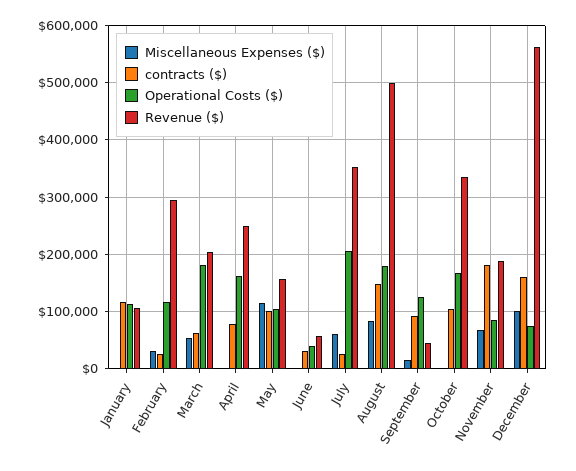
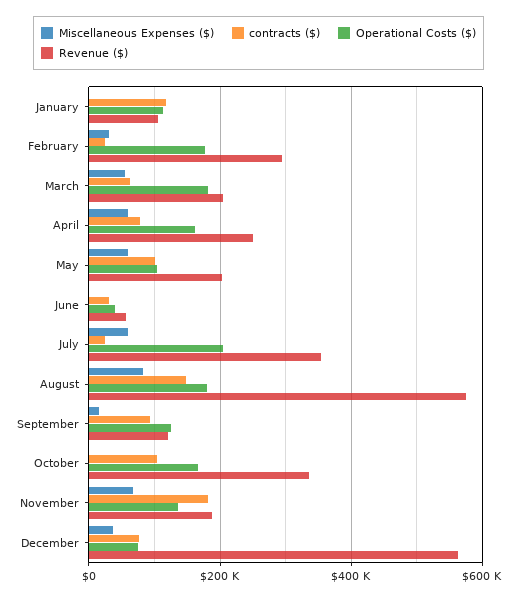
  {
    "Miscellaneous Expenses ($)": {
      "January": 0,
      "February": 40000,
      "March": 60000,
-     "April": 0,
+     "April": 60000,
-     "May": 120000,
+     "May": 60000,
      "June": 0,
      "July": 60000,
      "August": 80000,
      "September": 20000,
      "October": 0,
      "November": 60000,
-     "December": 100000
+     "December": 40000
    },
    "contracts ($)": {
      "January": 120000,
      "February": 20000,
      "March": 60000,
      "April": 80000,
      "May": 100000,
      "June": 40000,
      "July": 20000,
      "August": 140000,
      "September": 100000,
      "October": 100000,
      "November": 180000,
-     "December": 160000
+     "December": 80000
    },
    "Operational Costs ($)": {
      "January": 120000,
-     "February": 120000,
+     "February": 180000,
      "March": 180000,
      "April": 160000,
      "May": 100000,
      "June": 40000,
      "July": 200000,
      "August": 180000,
      "September": 120000,
      "October": 160000,
-     "November": 80000,
+     "November": 140000,
      "December": 80000
    },
    "Revenue ($)": {
      "January": 100000,
      "February": 300000,
      "March": 200000,
      "April": 240000,
-     "May": 160000,
+     "May": 200000,
      "June": 60000,
      "July": 360000,
-     "August": 500000,
+     "August": 580000,
-     "September": 40000,
+     "September": 120000,
      "October": 340000,
      "November": 180000,
      "December": 560000
    }
  }

